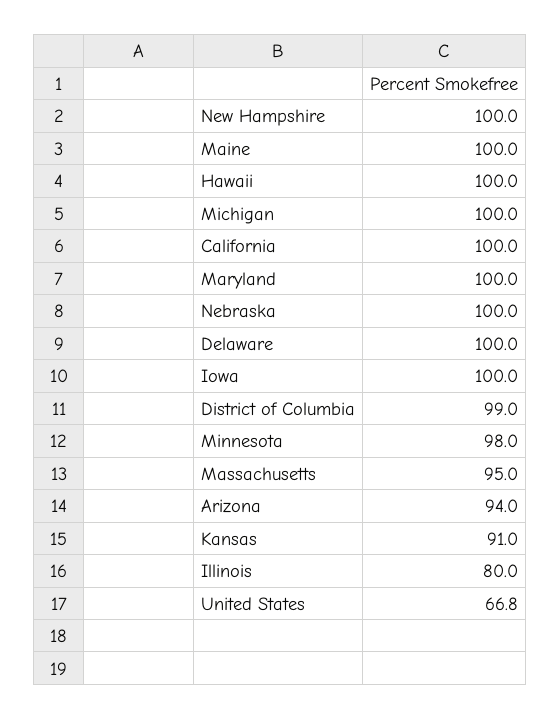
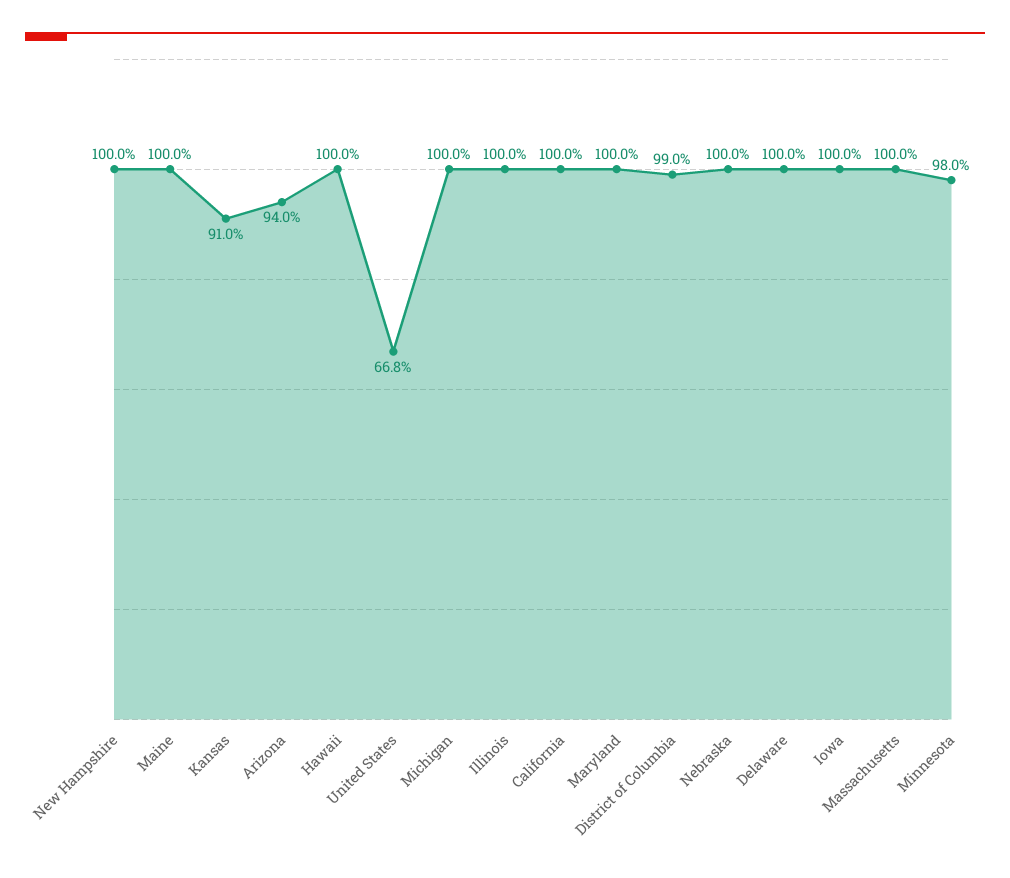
  {
    "New Hampshire": 100,
    "Maine": 100,
    "Hawaii": 100,
    "Michigan": 100,
    "California": 100,
    "Maryland": 100,
    "Nebraska": 100,
    "Delaware": 100,
    "Iowa": 100,
    "District of Columbia": 99,
    "Minnesota": 98,
-   "Massachusetts": 95,
+   "Massachusetts": 100,
    "Arizona": 94,
    "Kansas": 91,
-   "Illinois": 80,
+   "Illinois": 100,
    "United States": 66.8
  }

